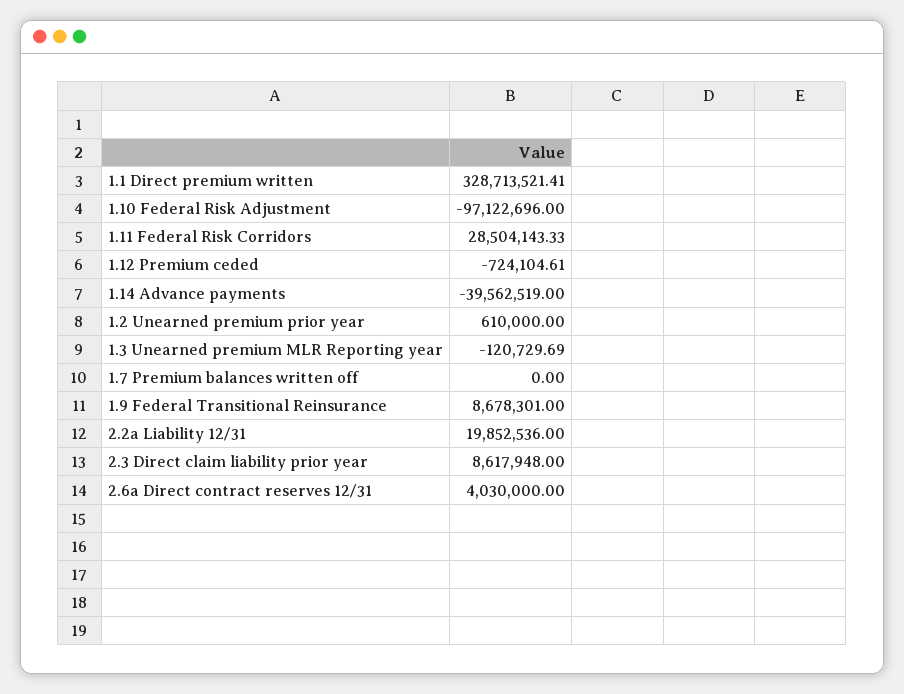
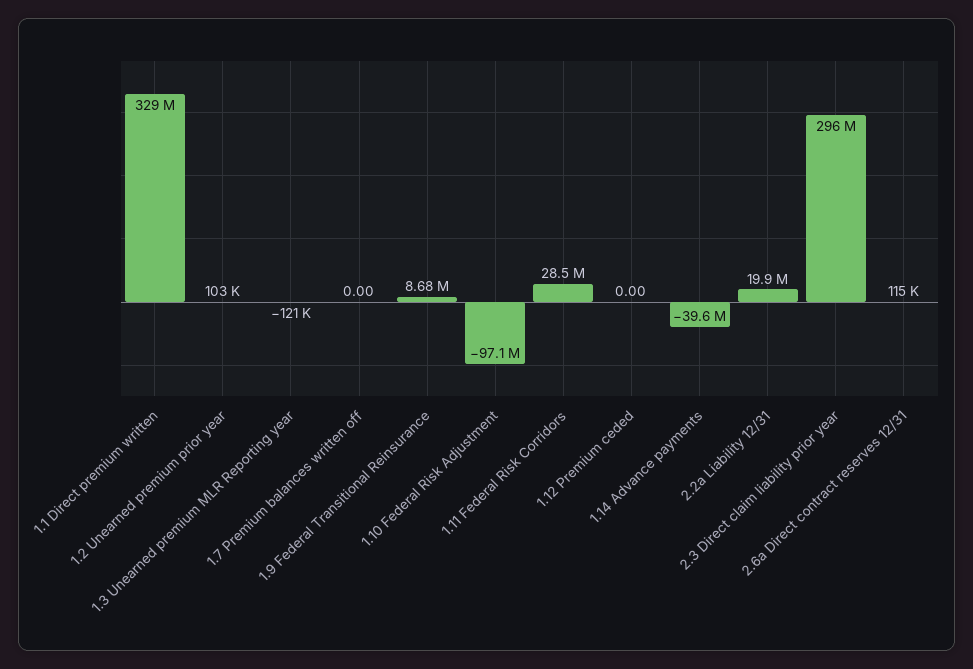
  {
    "1.1 Direct premium written": 328713521.41,
    "1.10 Federal Risk Adjustment": -97122696,
    "1.11 Federal Risk Corridors": 28504143.33,
-   "1.12 Premium ceded": -724104.61,
+   "1.12 Premium ceded": 0,
    "1.14 Advance payments": -39562519,
-   "1.2 Unearned premium prior year": 610000,
+   "1.2 Unearned premium prior year": 103000,
    "1.3 Unearned premium MLR Reporting year": -120729.69,
    "1.7 Premium balances written off": 0,
    "1.9 Federal Transitional Reinsurance": 8678301,
    "2.2a Liability 12/31": 19852536,
-   "2.3 Direct claim liability prior year": 8617948,
+   "2.3 Direct claim liability prior year": 296000000,
-   "2.6a Direct contract reserves 12/31": 4030000
+   "2.6a Direct contract reserves 12/31": 115000
  }

